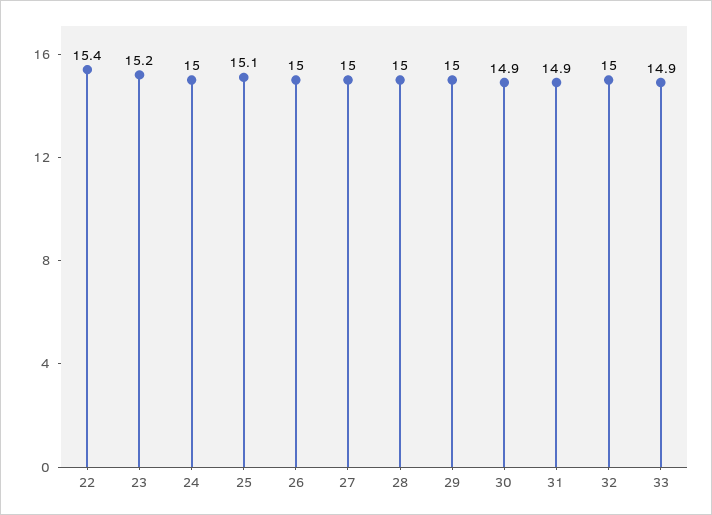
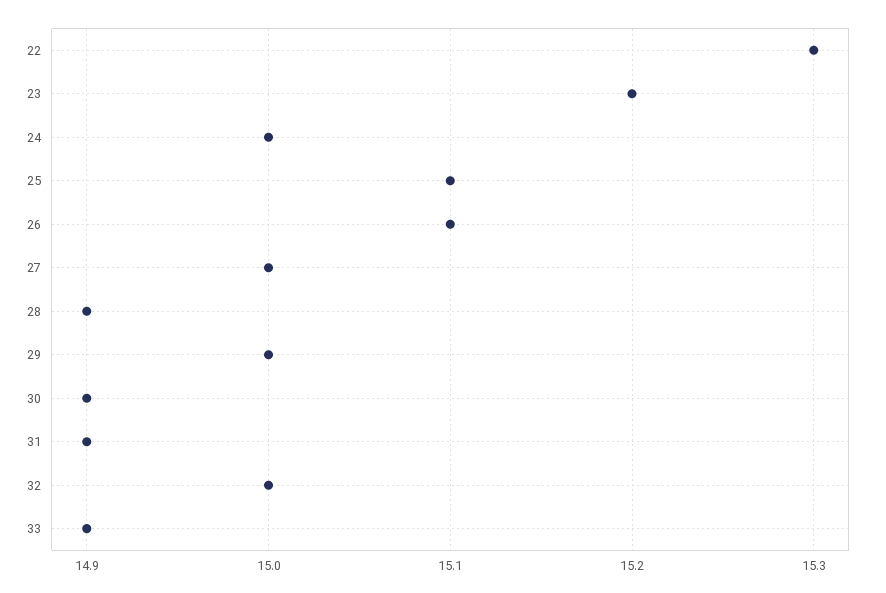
  {
-   "22": 15.4,
+   "22": 15.3,
    "23": 15.2,
    "24": 15,
    "25": 15.1,
-   "26": 15,
+   "26": 15.1,
    "27": 15,
-   "28": 15,
+   "28": 14.9,
    "29": 15,
    "30": 14.9,
    "31": 14.9,
    "32": 15,
    "33": 14.9
  }

